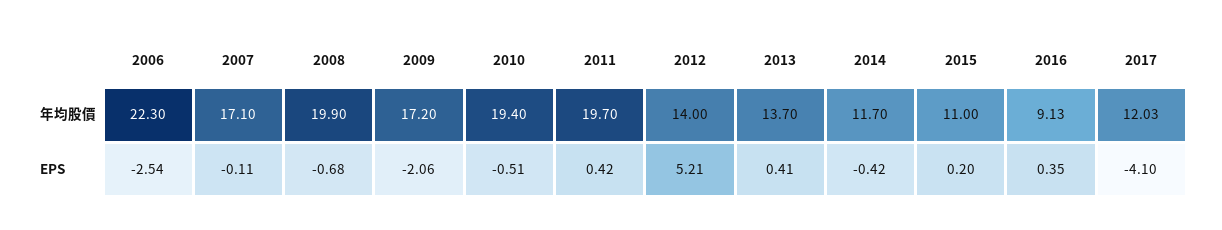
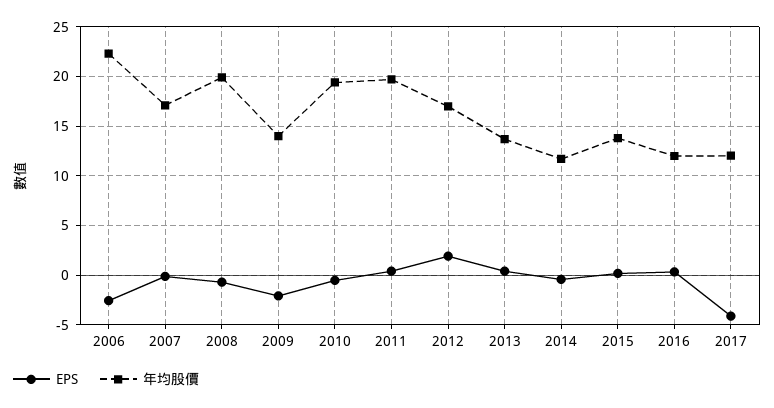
  {
    "年均股價": {
      "2006": 22.3,
      "2007": 17.1,
      "2008": 19.9,
-     "2009": 17.2,
+     "2009": 14,
      "2010": 19.4,
      "2011": 19.7,
-     "2012": 14,
+     "2012": 17,
      "2013": 13.7,
      "2014": 11.7,
-     "2015": 11,
+     "2015": 14,
-     "2016": 9.13,
+     "2016": 12,
      "2017": 12.03
    },
    "EPS": {
      "2006": -2.54,
      "2007": -0.11,
      "2008": -0.68,
      "2009": -2.06,
      "2010": -0.51,
      "2011": 0.42,
-     "2012": 5.21,
+     "2012": 2,
      "2013": 0.41,
      "2014": -0.42,
      "2015": 0.2,
      "2016": 0.35,
      "2017": -4.1
    }
  }

